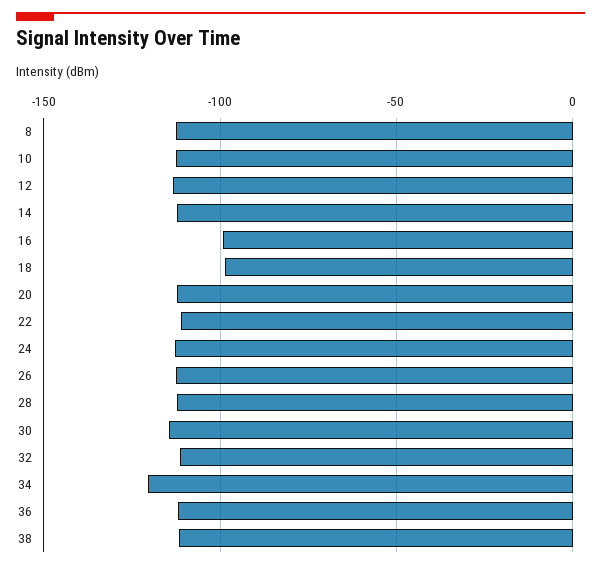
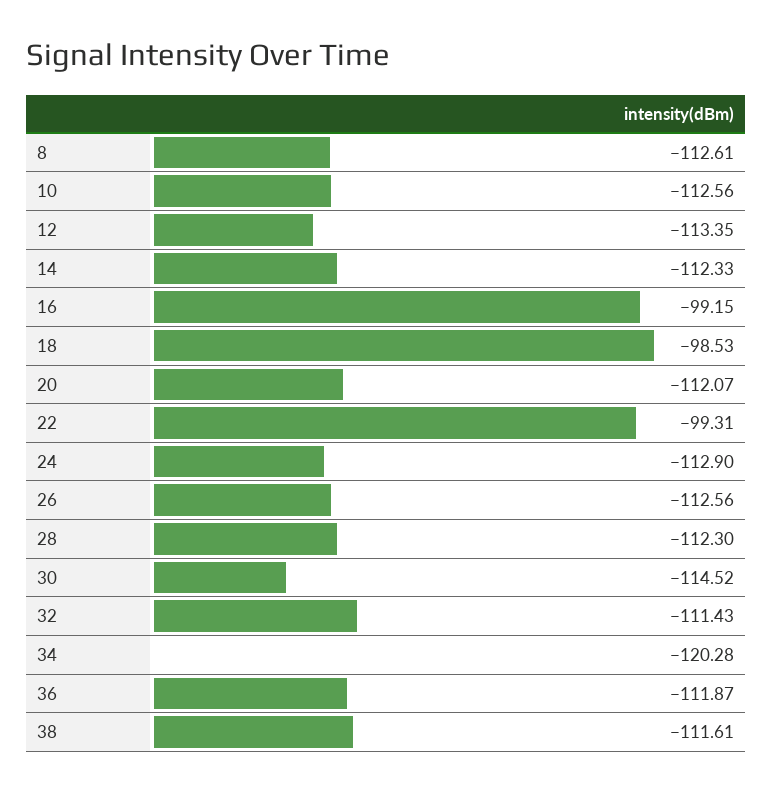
  {
    "8": -112.61,
    "10": -112.56,
    "12": -113.35,
    "14": -112.33,
    "16": -99.15,
    "18": -98.53,
    "20": -112.07,
-   "22": -110,
+   "22": -99.31,
    "24": -112.9,
    "26": -112.56,
    "28": -112.3,
    "30": -114.52,
    "32": -111.43,
    "34": -120.28,
    "36": -111.87,
    "38": -111.61
  }

